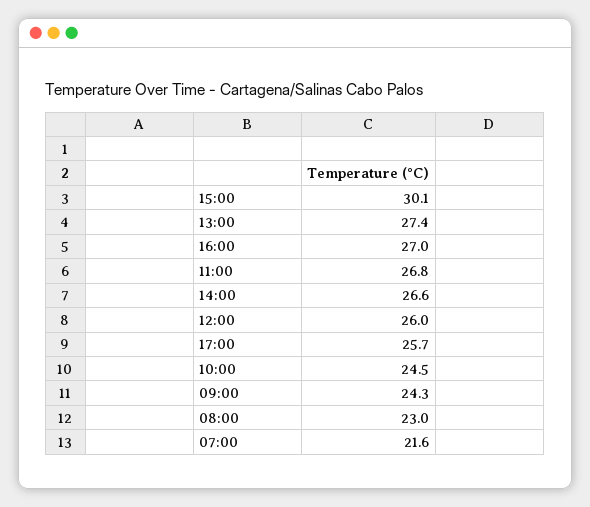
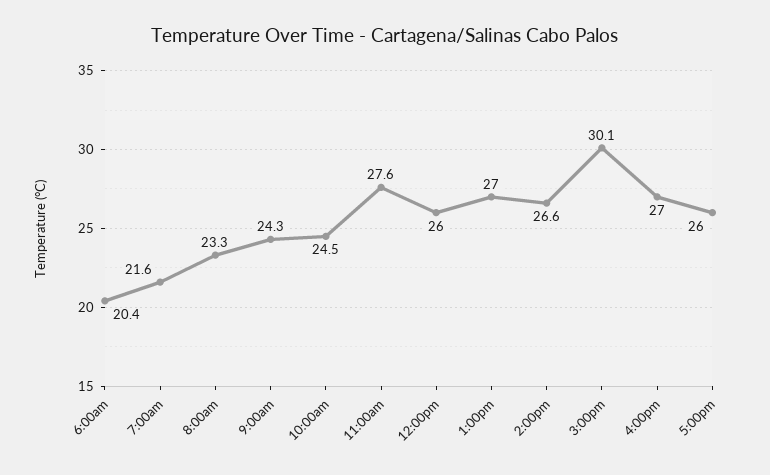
  {
    "15:00": 30.1,
-   "13:00": 27.4,
+   "13:00": 27,
    "16:00": 27,
-   "11:00": 26.8,
+   "11:00": 27.6,
    "14:00": 26.6,
    "12:00": 26,
-   "17:00": 25.7,
+   "17:00": 26,
    "10:00": 24.5,
    "09:00": 24.3,
-   "08:00": 23,
+   "08:00": 23.3,
-   "07:00": 21.6
+   "07:00": 21.6,
+   "6:00am": 20.4
  }

